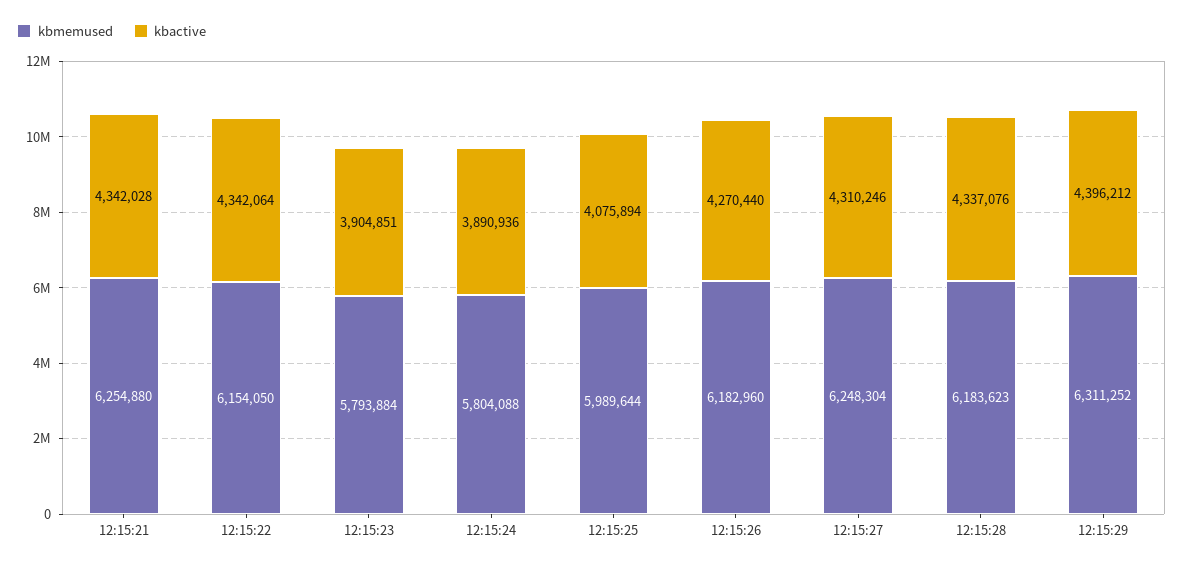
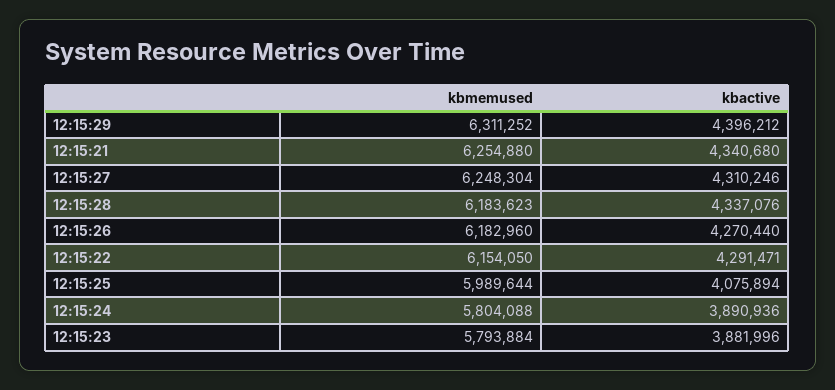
  {
    "kbmemused": {
      "12:15:21": 6254880,
      "12:15:22": 6154050,
      "12:15:23": 5793884,
      "12:15:24": 5804088,
      "12:15:25": 5989644,
      "12:15:26": 6182960,
      "12:15:27": 6248304,
      "12:15:28": 6183623,
      "12:15:29": 6311252
    },
    "kbactive": {
-     "12:15:21": 4342028,
+     "12:15:21": 4340680,
-     "12:15:22": 4342064,
+     "12:15:22": 4291471,
-     "12:15:23": 3904851,
+     "12:15:23": 3881996,
      "12:15:24": 3890936,
      "12:15:25": 4075894,
      "12:15:26": 4270440,
      "12:15:27": 4310246,
      "12:15:28": 4337076,
      "12:15:29": 4396212
    }
  }

